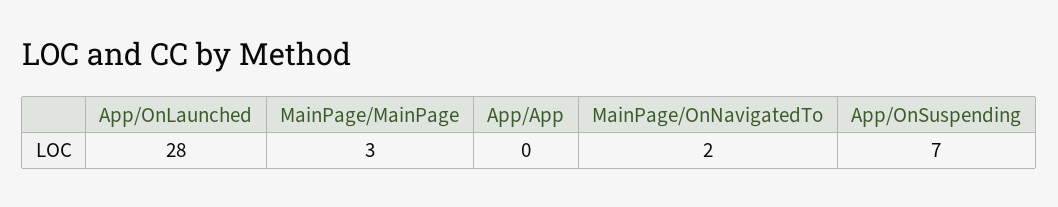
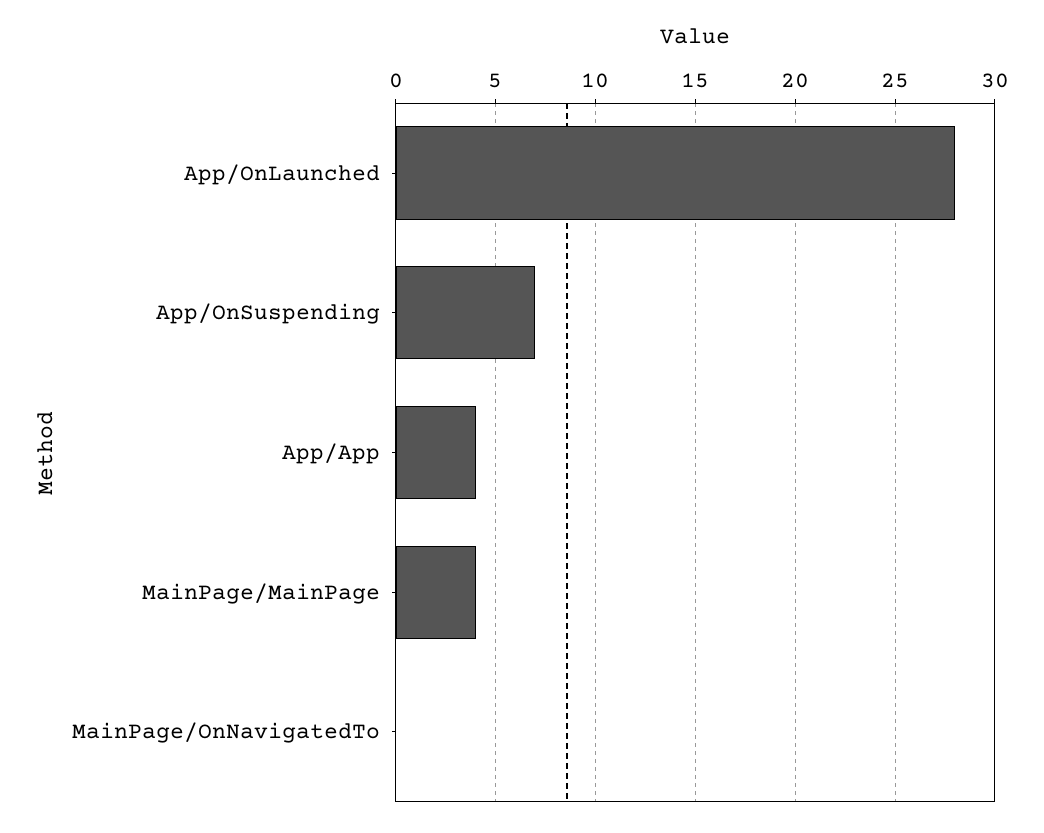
  {
    "App/OnLaunched": 28,
-   "MainPage/MainPage": 3,
+   "MainPage/MainPage": 4,
-   "App/App": 0,
+   "App/App": 4,
-   "MainPage/OnNavigatedTo": 2,
+   "MainPage/OnNavigatedTo": 0,
    "App/OnSuspending": 7
  }

